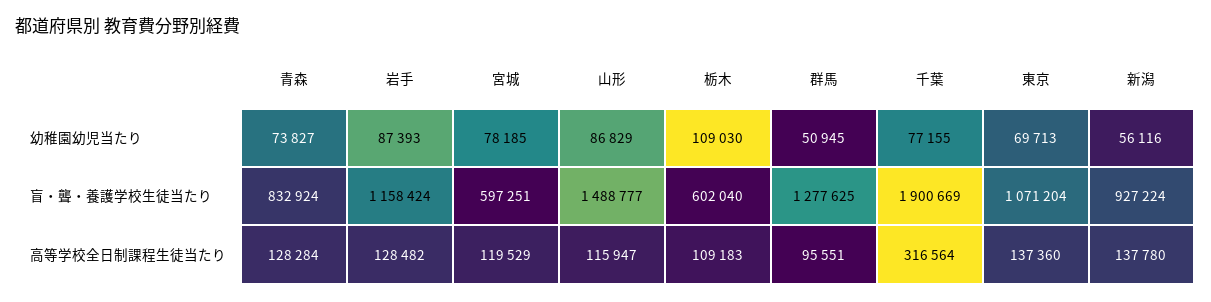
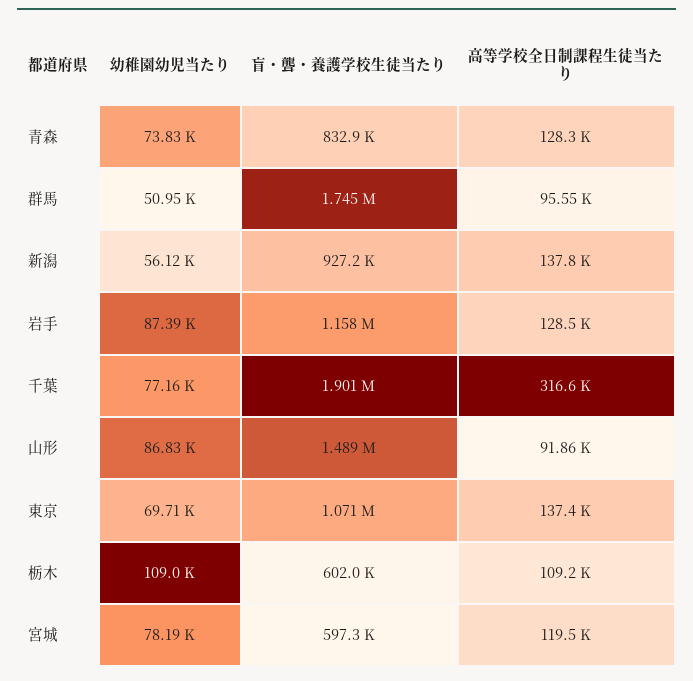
  {
    "青森": {
      "幼稚園幼児当たり": 73827,
      "盲・聾・養護学校生徒当たり": 832924,
      "高等学校全日制課程生徒当たり": 128284
    },
    "岩手": {
      "幼稚園幼児当たり": 87393,
      "盲・聾・養護学校生徒当たり": 1158424,
      "高等学校全日制課程生徒当たり": 128482
    },
    "宮城": {
      "幼稚園幼児当たり": 78185,
      "盲・聾・養護学校生徒当たり": 597251,
      "高等学校全日制課程生徒当たり": 119529
    },
    "山形": {
      "幼稚園幼児当たり": 86829,
      "盲・聾・養護学校生徒当たり": 1488777,
-     "高等学校全日制課程生徒当たり": 115947
+     "高等学校全日制課程生徒当たり": 91860
    },
    "栃木": {
      "幼稚園幼児当たり": 109030,
      "盲・聾・養護学校生徒当たり": 602040,
      "高等学校全日制課程生徒当たり": 109183
    },
    "群馬": {
      "幼稚園幼児当たり": 50945,
-     "盲・聾・養護学校生徒当たり": 1277625,
+     "盲・聾・養護学校生徒当たり": 1745000,
      "高等学校全日制課程生徒当たり": 95551
    },
    "千葉": {
      "幼稚園幼児当たり": 77155,
      "盲・聾・養護学校生徒当たり": 1900669,
      "高等学校全日制課程生徒当たり": 316564
    },
    "東京": {
      "幼稚園幼児当たり": 69713,
      "盲・聾・養護学校生徒当たり": 1071204,
      "高等学校全日制課程生徒当たり": 137360
    },
    "新潟": {
      "幼稚園幼児当たり": 56116,
      "盲・聾・養護学校生徒当たり": 927224,
      "高等学校全日制課程生徒当たり": 137780
    }
  }

